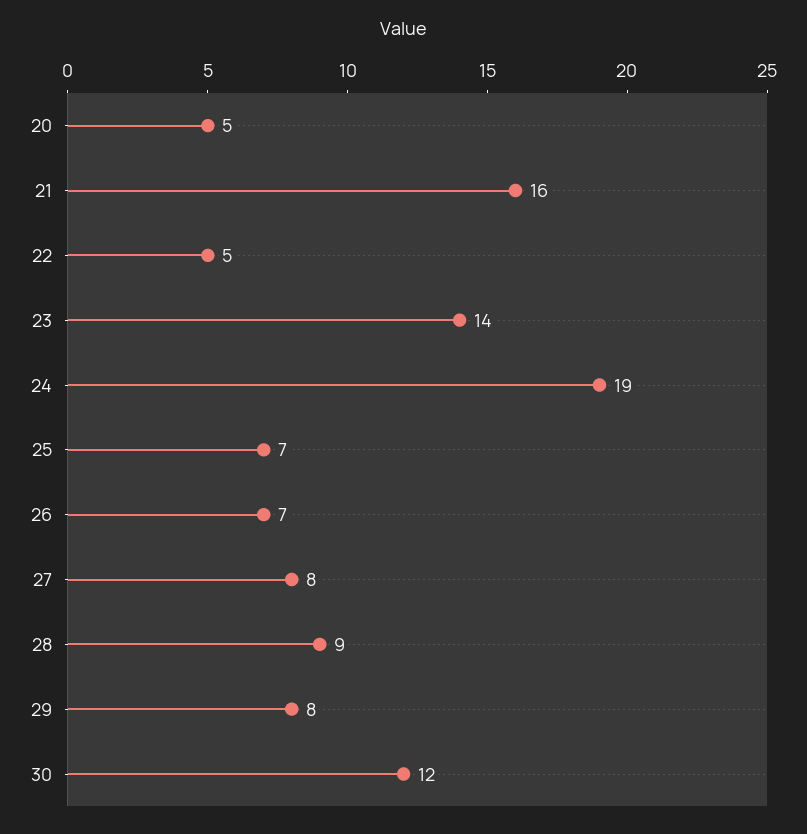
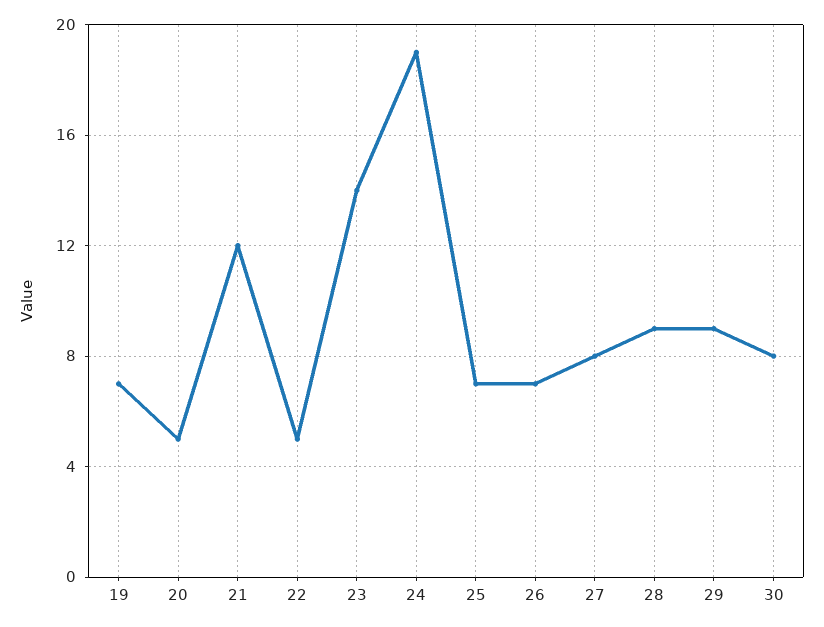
  {
    "20": 5,
-   "21": 16,
+   "21": 12,
    "22": 5,
    "23": 14,
    "24": 19,
    "25": 7,
    "26": 7,
    "27": 8,
    "28": 9,
-   "29": 8,
+   "29": 9,
-   "30": 12
+   "30": 8,
+   "19": 7
  }

